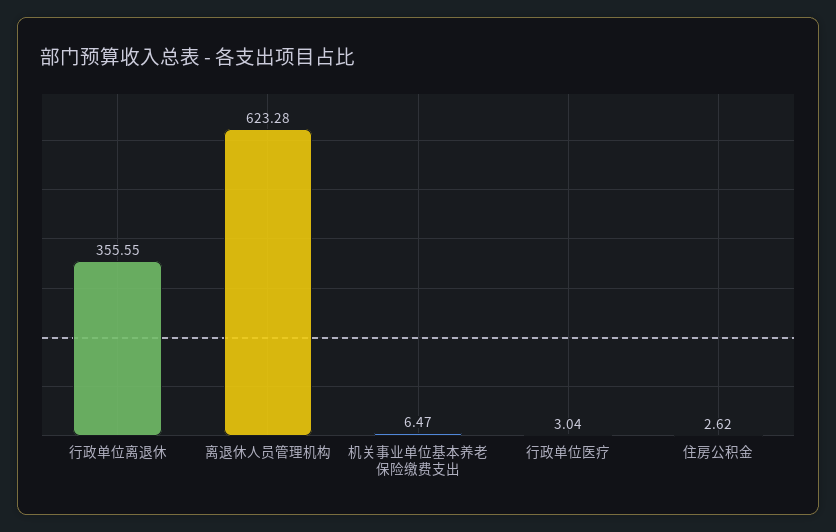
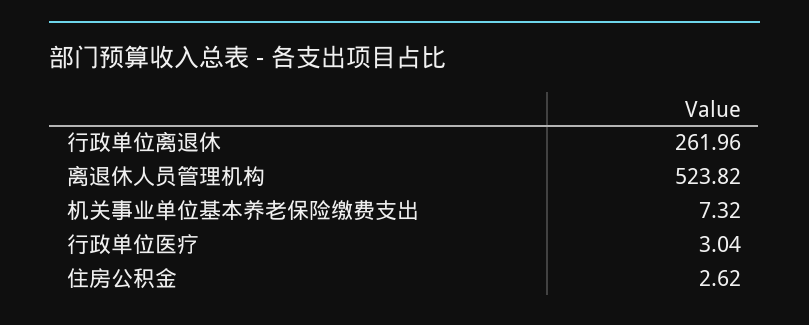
  {
-   "行政单位离退休": 355.55,
+   "行政单位离退休": 261.96,
-   "离退休人员管理机构": 623.28,
+   "离退休人员管理机构": 523.82,
-   "机关事业单位基本养老保险缴费支出": 6.47,
+   "机关事业单位基本养老保险缴费支出": 7.32,
    "行政单位医疗": 3.04,
    "住房公积金": 2.62
  }

